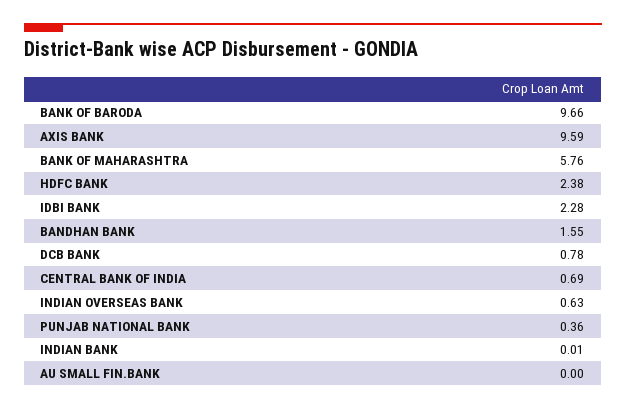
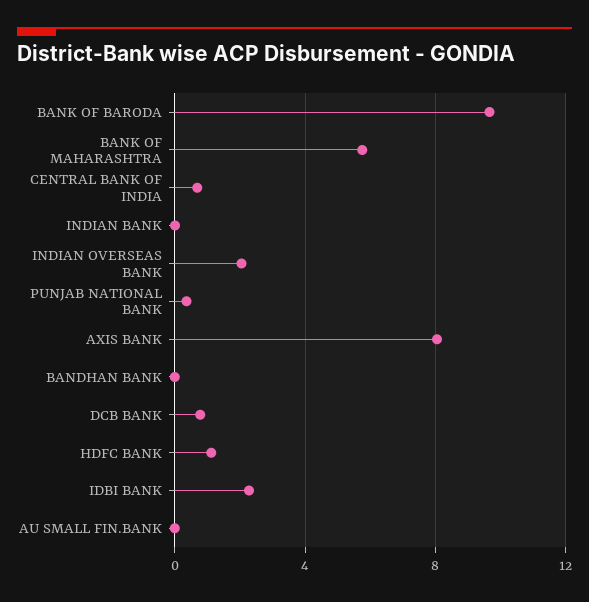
  {
    "BANK OF BARODA": 9.66,
-   "AXIS BANK": 9.59,
+   "AXIS BANK": 8,
    "BANK OF MAHARASHTRA": 5.76,
-   "HDFC BANK": 2.38,
+   "HDFC BANK": 1,
    "IDBI BANK": 2.28,
-   "BANDHAN BANK": 1.55,
+   "BANDHAN BANK": 0,
    "DCB BANK": 0.78,
    "CENTRAL BANK OF INDIA": 0.69,
-   "INDIAN OVERSEAS BANK": 0.63,
+   "INDIAN OVERSEAS BANK": 2,
    "PUNJAB NATIONAL BANK": 0.36,
    "INDIAN BANK": 0.01,
    "AU SMALL FIN.BANK": 0
  }

